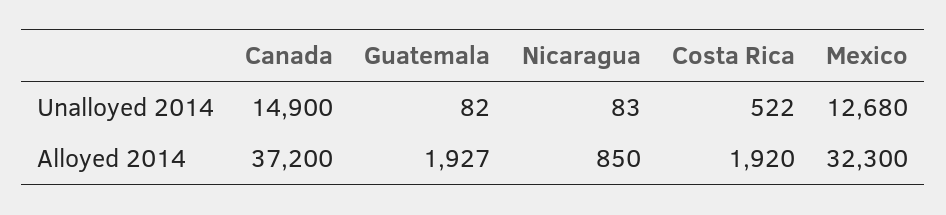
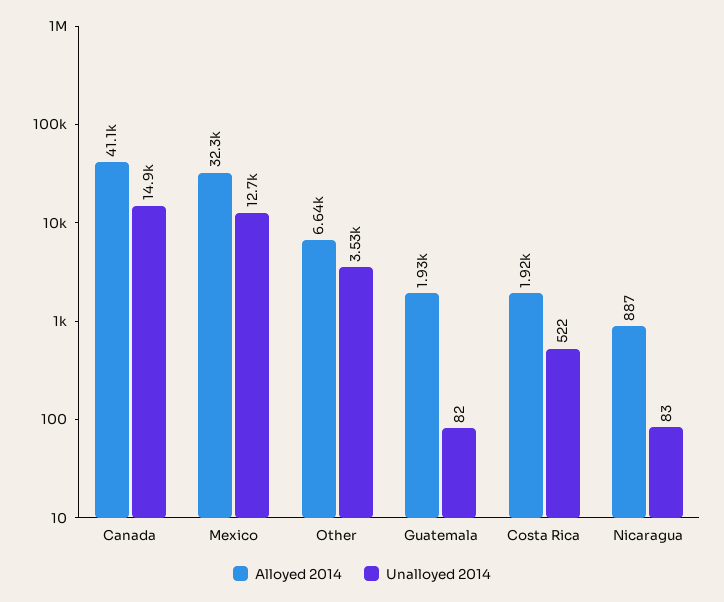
  {
    "Unalloyed 2014": {
      "Canada": 14900,
      "Guatemala": 82,
      "Nicaragua": 83,
      "Costa Rica": 522,
-     "Mexico": 12680
+     "Mexico": 12680,
+     "Other": 3530
    },
    "Alloyed 2014": {
-     "Canada": 37200,
+     "Canada": 41100,
      "Guatemala": 1927,
-     "Nicaragua": 850,
+     "Nicaragua": 887,
      "Costa Rica": 1920,
-     "Mexico": 32300
+     "Mexico": 32300,
+     "Other": 6640
    }
  }

